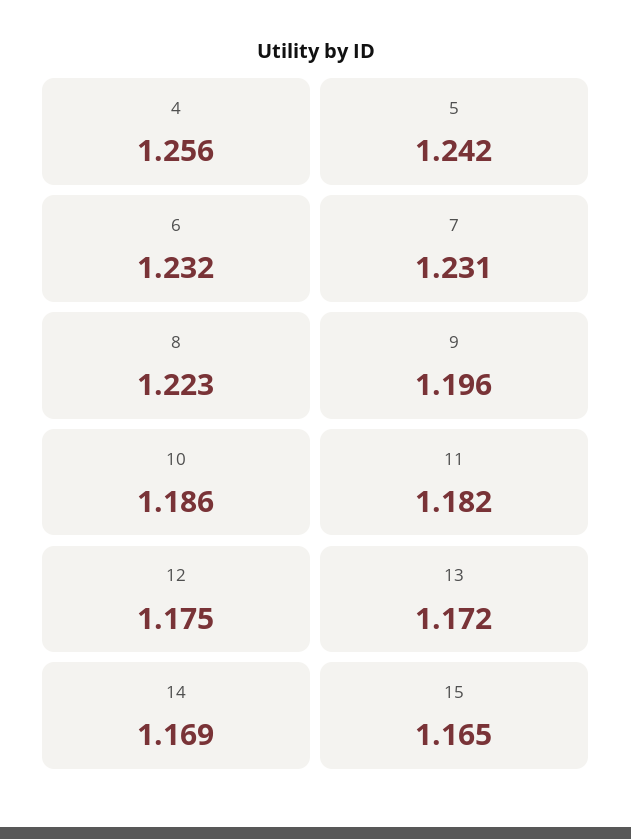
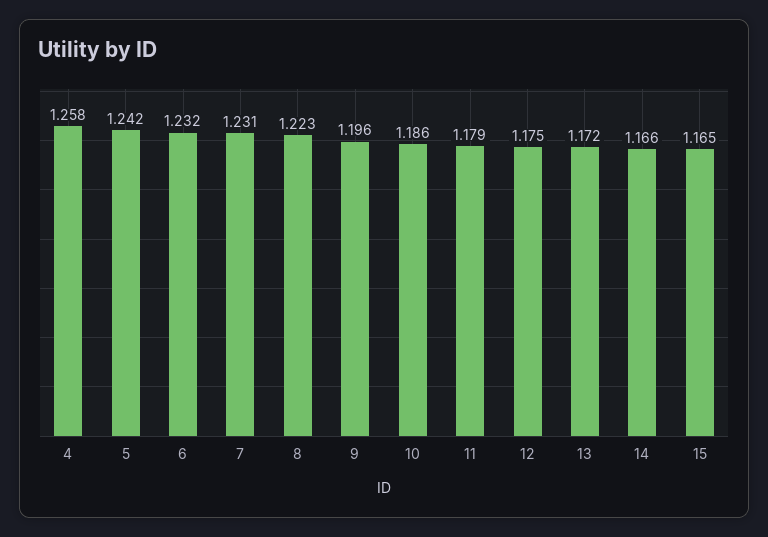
  {
-   "4": 1.256,
+   "4": 1.258,
    "5": 1.242,
    "6": 1.232,
    "7": 1.231,
    "8": 1.223,
    "9": 1.196,
    "10": 1.186,
-   "11": 1.182,
+   "11": 1.179,
    "12": 1.175,
    "13": 1.172,
-   "14": 1.169,
+   "14": 1.166,
    "15": 1.165
  }

